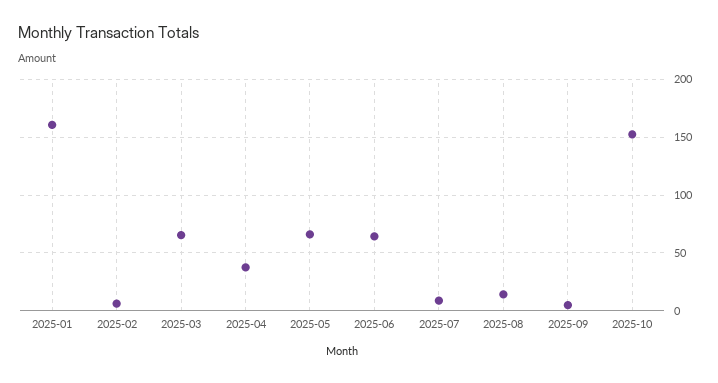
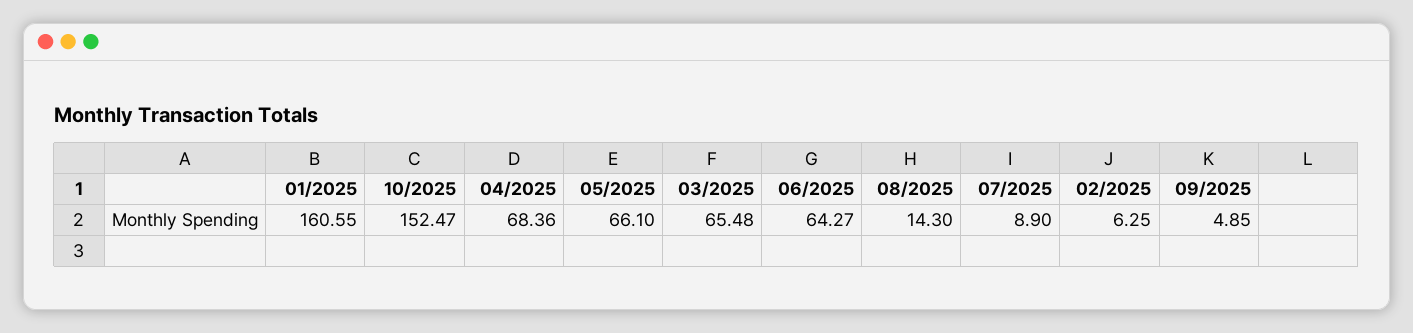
  {
    "2025-01": 160.55,
    "2025-02": 6.25,
    "2025-03": 65.48,
-   "2025-04": 40,
+   "2025-04": 68.36,
    "2025-05": 66.1,
    "2025-06": 64.27,
    "2025-07": 8.9,
    "2025-08": 14.3,
    "2025-09": 4.85,
    "2025-10": 152.47
  }

